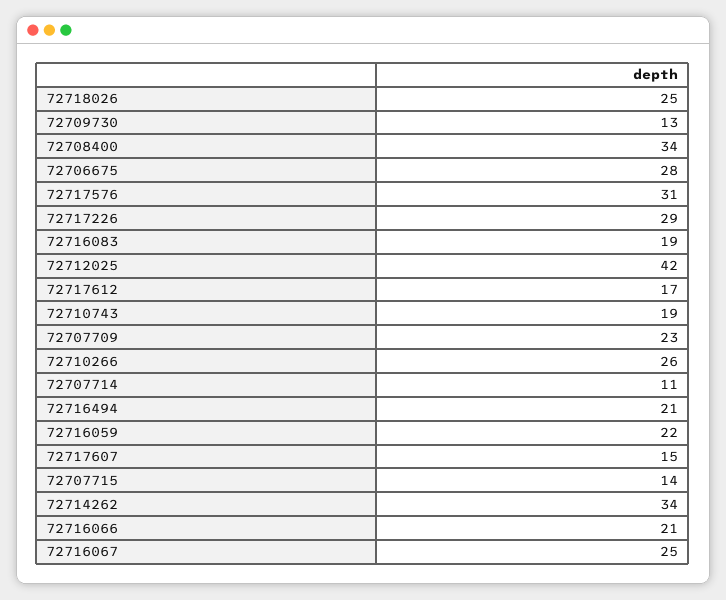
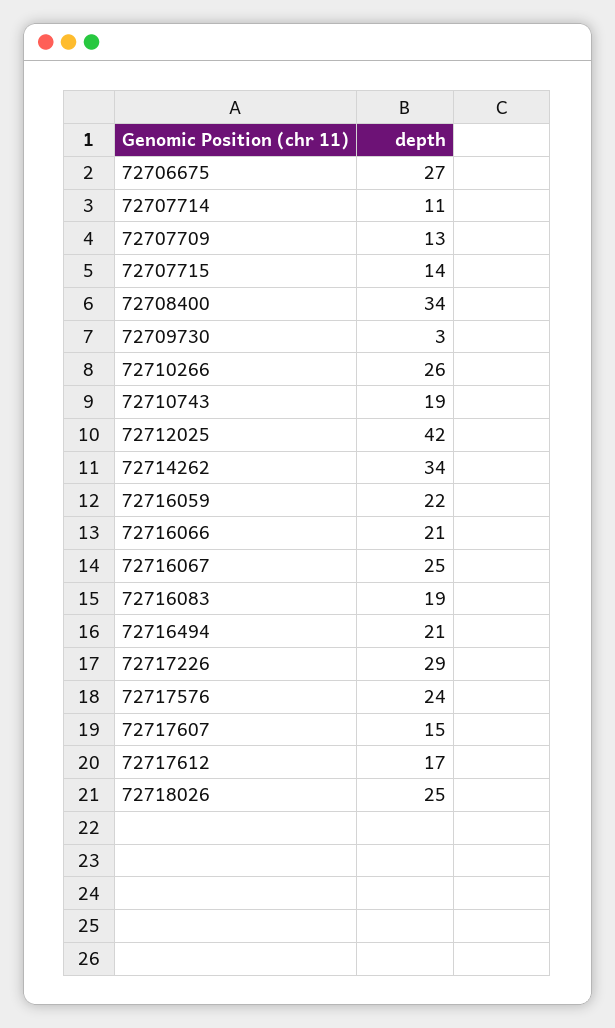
  {
    "72718026": 25,
-   "72709730": 13,
+   "72709730": 3,
    "72708400": 34,
-   "72706675": 28,
+   "72706675": 27,
-   "72717576": 31,
+   "72717576": 24,
    "72717226": 29,
    "72716083": 19,
    "72712025": 42,
    "72717612": 17,
    "72710743": 19,
-   "72707709": 23,
+   "72707709": 13,
    "72710266": 26,
    "72707714": 11,
    "72716494": 21,
    "72716059": 22,
    "72717607": 15,
    "72707715": 14,
    "72714262": 34,
    "72716066": 21,
    "72716067": 25
  }

